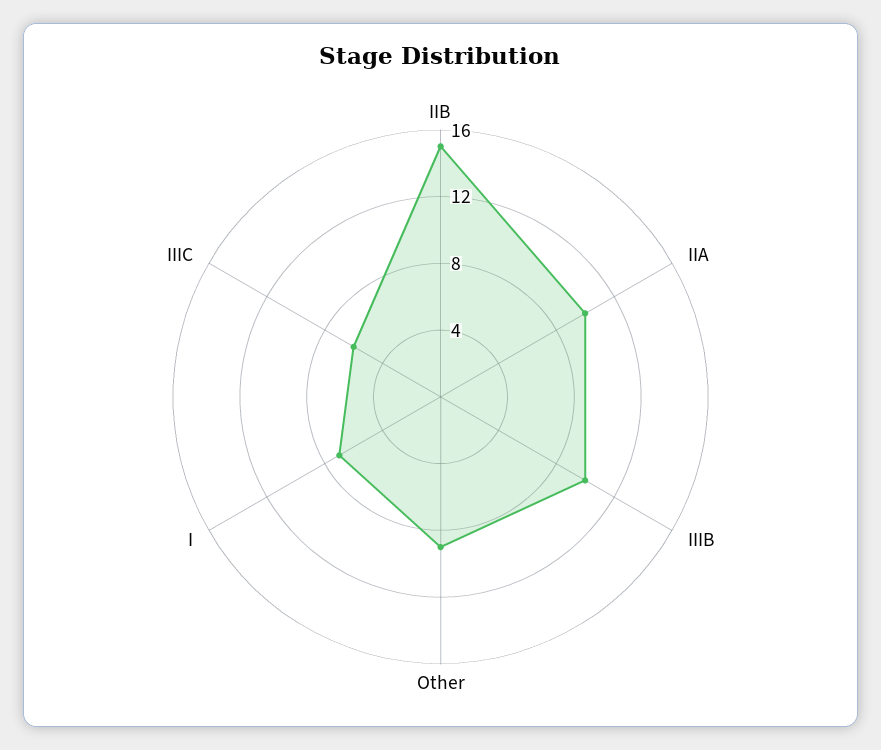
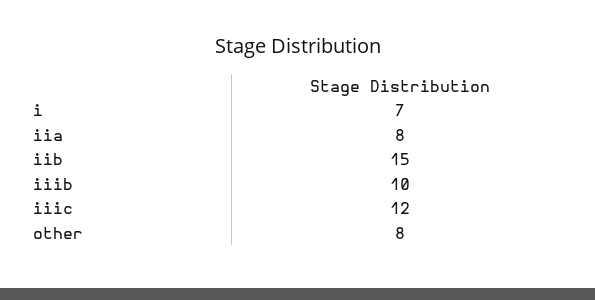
  {
    "IIB": 15,
-   "IIA": 10,
+   "IIA": 8,
    "IIIB": 10,
-   "Other": 9,
+   "Other": 8,
    "I": 7,
-   "IIIC": 6
+   "IIIC": 12
  }

